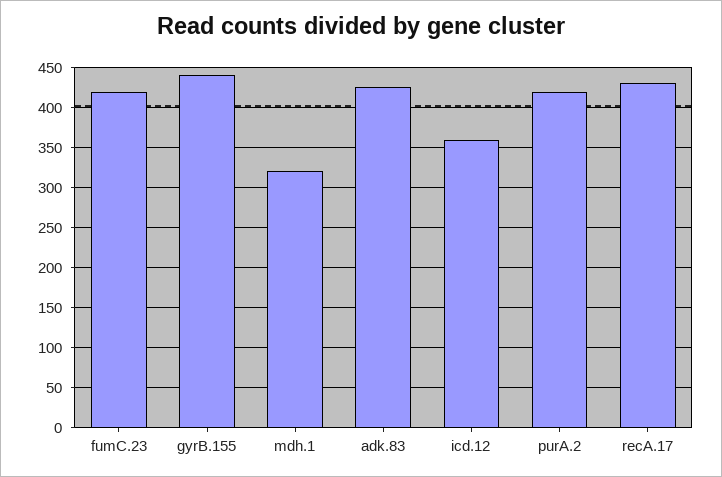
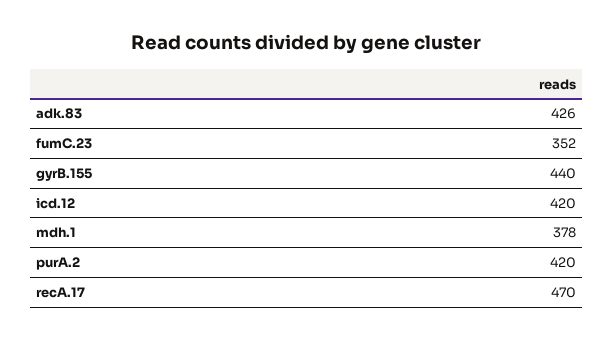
  {
-   "fumC.23": 420,
+   "fumC.23": 352,
    "gyrB.155": 440,
-   "mdh.1": 320,
+   "mdh.1": 378,
    "adk.83": 426,
-   "icd.12": 360,
+   "icd.12": 420,
    "purA.2": 420,
-   "recA.17": 430
+   "recA.17": 470
  }

